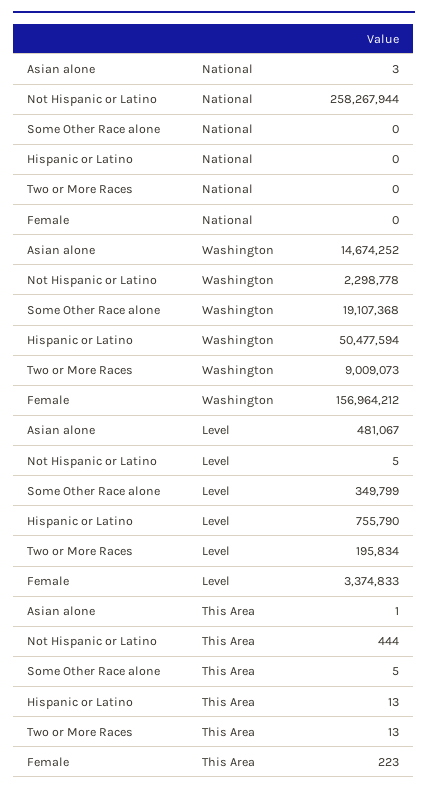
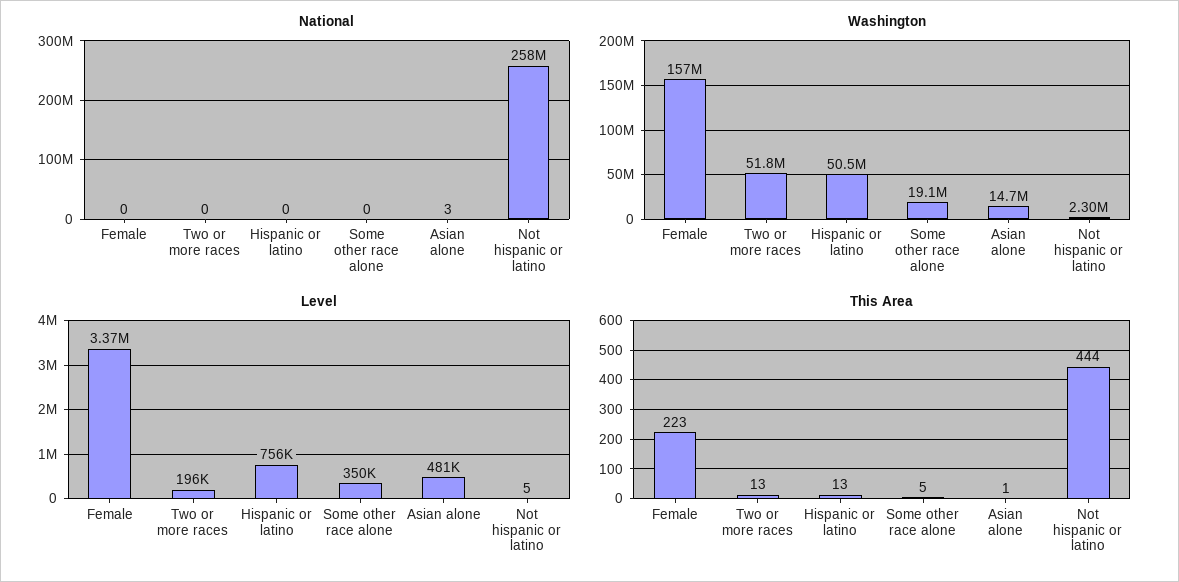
  {
    "National": {
      "Asian alone": 3,
      "Not Hispanic or Latino": 258267944,
      "Some Other Race alone": 0,
      "Hispanic or Latino": 0,
      "Two or More Races": 0,
      "Female": 0
    },
    "Washington": {
      "Asian alone": 14674252,
      "Not Hispanic or Latino": 2298778,
      "Some Other Race alone": 19107368,
      "Hispanic or Latino": 50477594,
-     "Two or More Races": 9009073,
+     "Two or More Races": 51800000,
      "Female": 156964212
    },
    "Level": {
      "Asian alone": 481067,
      "Not Hispanic or Latino": 5,
      "Some Other Race alone": 349799,
      "Hispanic or Latino": 755790,
      "Two or More Races": 195834,
      "Female": 3374833
    },
    "This Area": {
      "Asian alone": 1,
      "Not Hispanic or Latino": 444,
      "Some Other Race alone": 5,
      "Hispanic or Latino": 13,
      "Two or More Races": 13,
      "Female": 223
    }
  }

